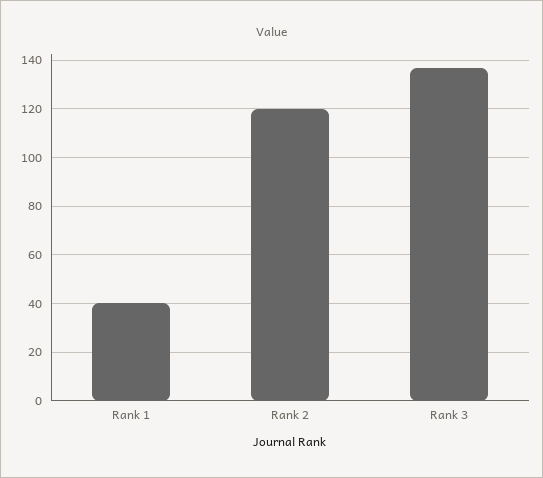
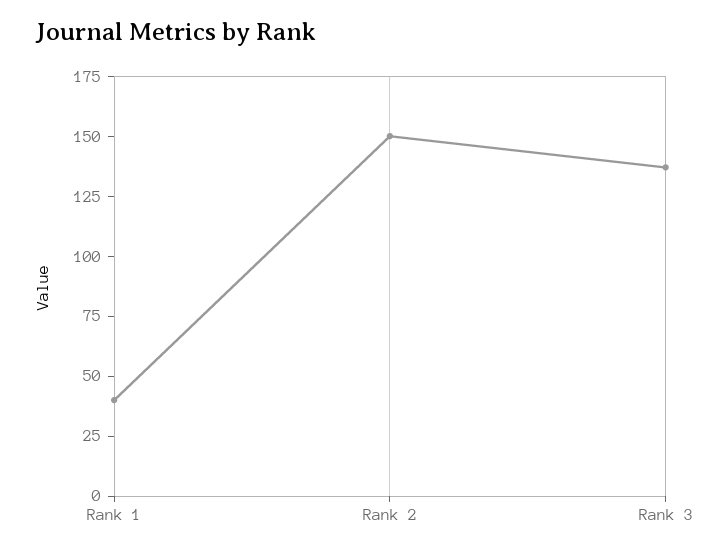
  {
    "Rank 1": 40,
-   "Rank 2": 120,
+   "Rank 2": 150,
    "Rank 3": 135
  }

